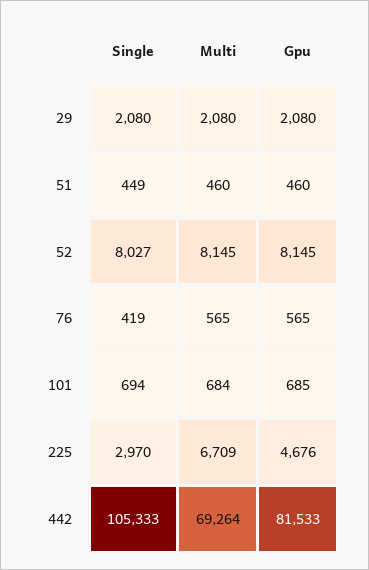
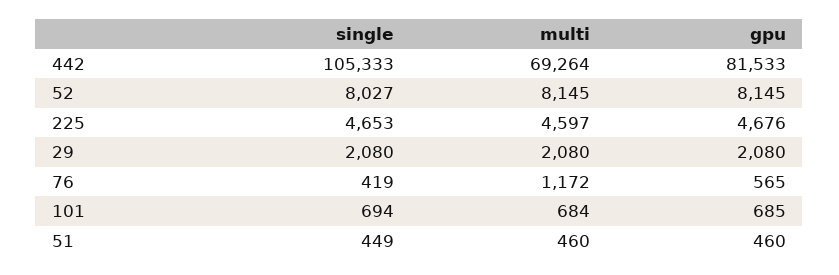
  {
    "Single": {
      "29": 2080,
      "51": 449,
      "52": 8027,
      "76": 419,
      "101": 694,
-     "225": 2970,
+     "225": 4653,
      "442": 105333
    },
    "Multi": {
      "29": 2080,
      "51": 460,
      "52": 8145,
-     "76": 565,
+     "76": 1172,
      "101": 684,
-     "225": 6709,
+     "225": 4597,
      "442": 69264
    },
    "Gpu": {
      "29": 2080,
      "51": 460,
      "52": 8145,
      "76": 565,
      "101": 685,
      "225": 4676,
      "442": 81533
    }
  }

